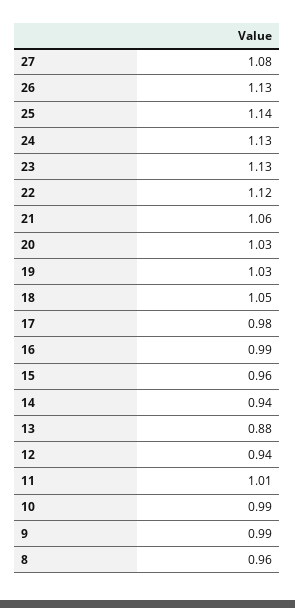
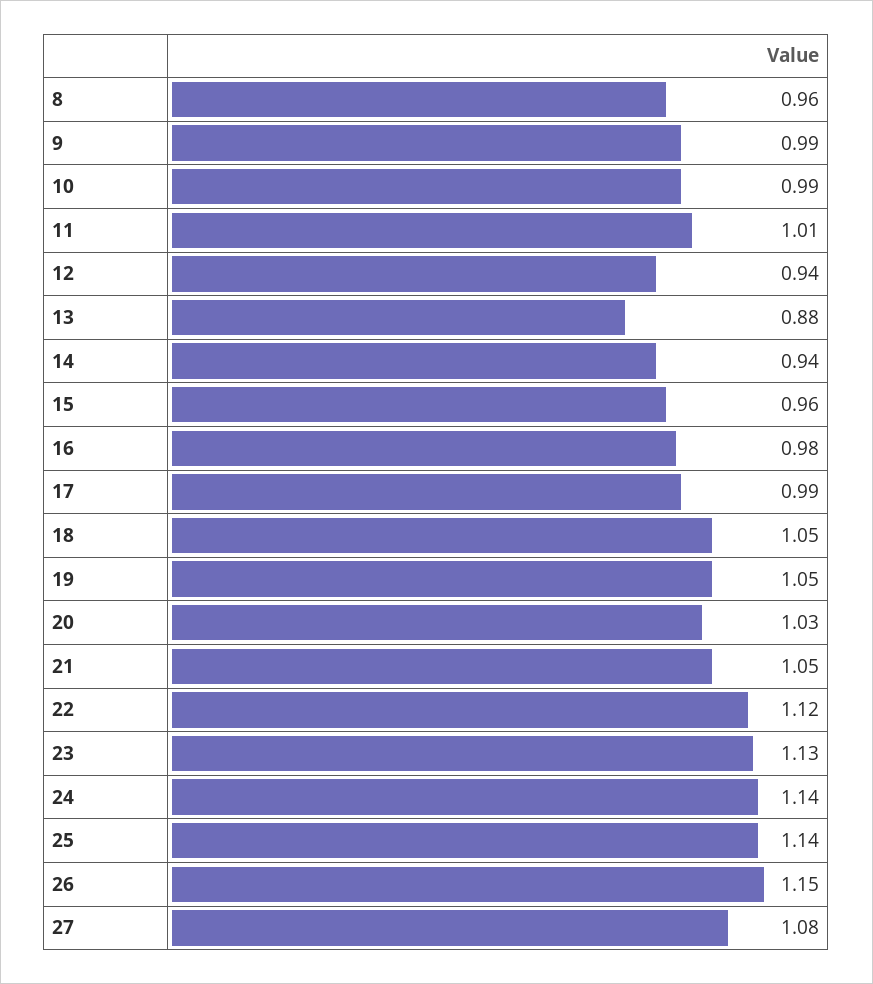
  {
    "27": 1.08,
-   "26": 1.13,
+   "26": 1.15,
    "25": 1.14,
-   "24": 1.13,
+   "24": 1.14,
    "23": 1.13,
    "22": 1.12,
-   "21": 1.06,
+   "21": 1.05,
    "20": 1.03,
-   "19": 1.03,
+   "19": 1.05,
    "18": 1.05,
-   "17": 0.98,
+   "17": 0.99,
-   "16": 0.99,
+   "16": 0.98,
    "15": 0.96,
    "14": 0.94,
    "13": 0.88,
    "12": 0.94,
    "11": 1.01,
    "10": 0.99,
    "9": 0.99,
    "8": 0.96
  }

